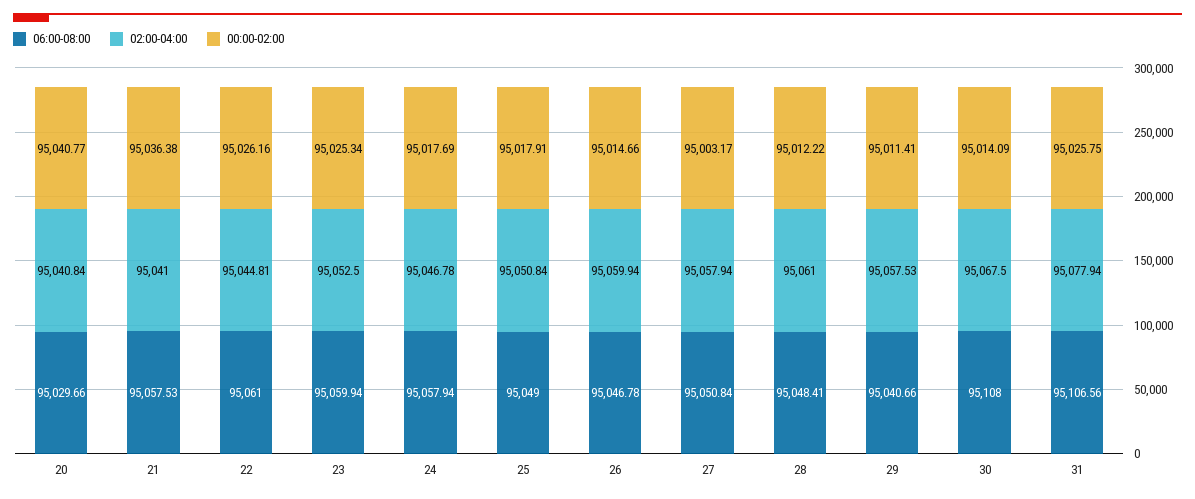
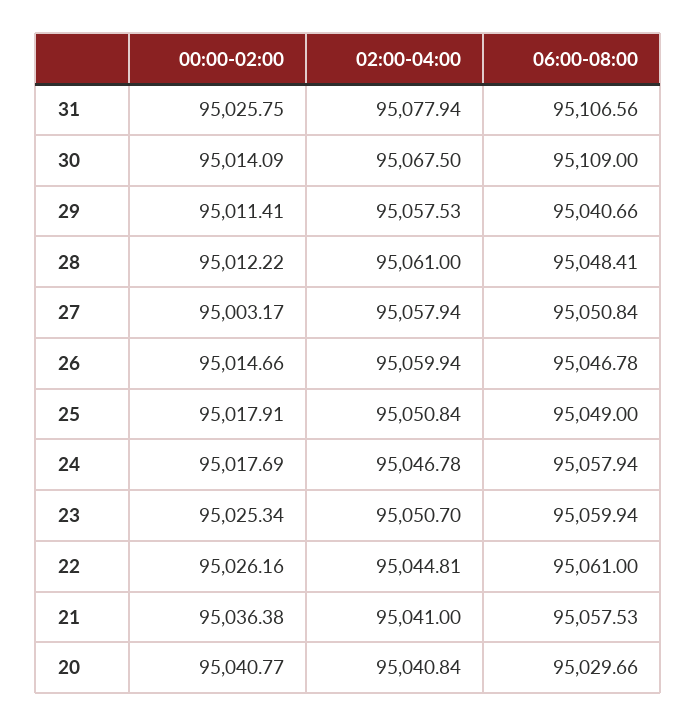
  {
    "06:00-08:00": {
      "20": 95029.66,
      "21": 95057.53,
      "22": 95061,
      "23": 95059.94,
      "24": 95057.94,
      "25": 95049,
      "26": 95046.78,
      "27": 95050.84,
      "28": 95048.41,
      "29": 95040.66,
-     "30": 95108,
+     "30": 95109,
      "31": 95106.56
    },
    "02:00-04:00": {
      "20": 95040.84,
      "21": 95041,
      "22": 95044.81,
-     "23": 95052.5,
+     "23": 95050.7,
      "24": 95046.78,
      "25": 95050.84,
      "26": 95059.94,
      "27": 95057.94,
      "28": 95061,
      "29": 95057.53,
      "30": 95067.5,
      "31": 95077.94
    },
    "00:00-02:00": {
      "20": 95040.77,
      "21": 95036.38,
      "22": 95026.16,
      "23": 95025.34,
      "24": 95017.69,
      "25": 95017.91,
      "26": 95014.66,
      "27": 95003.17,
      "28": 95012.22,
      "29": 95011.41,
      "30": 95014.09,
      "31": 95025.75
    }
  }

